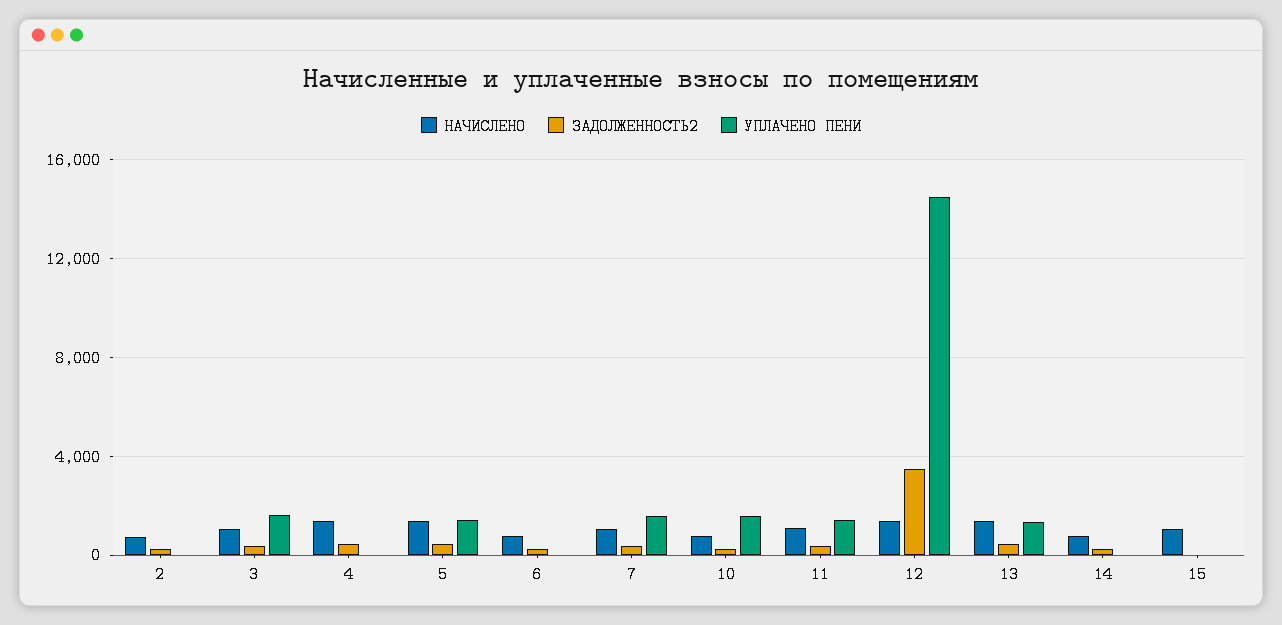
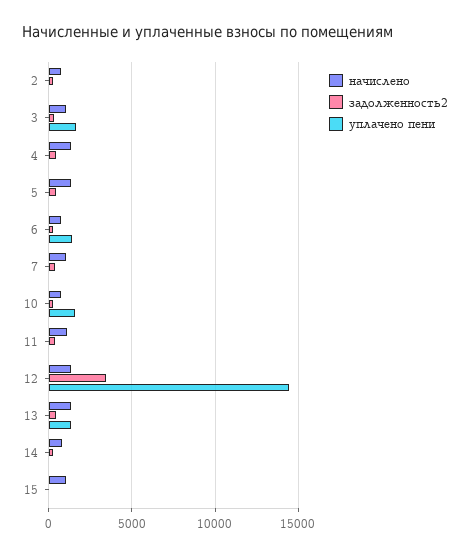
  {
    "НАЧИСЛЕНО": {
      "2": 1000,
      "3": 1000,
      "4": 1500,
      "5": 1500,
      "6": 1000,
      "7": 1000,
      "10": 1000,
      "11": 1000,
      "12": 1500,
      "13": 1500,
      "14": 1000,
      "15": 1000
    },
    "ЗАДОЛЖЕННОСТЬ2": {
      "2": 500,
      "3": 500,
      "4": 500,
      "5": 500,
      "6": 500,
      "7": 500,
      "10": 500,
      "11": 500,
      "12": 3500,
      "13": 500,
      "14": 500,
      "15": 0
    },
    "УПЛАЧЕНО ПЕНИ": {
      "2": 0,
      "3": 1500,
      "4": 0,
-     "5": 1500,
+     "5": 0,
-     "6": 0,
+     "6": 1500,
-     "7": 1500,
+     "7": 0,
      "10": 1500,
-     "11": 1500,
+     "11": 0,
      "12": 14500,
      "13": 1500,
      "14": 0,
      "15": 0
    }
  }

